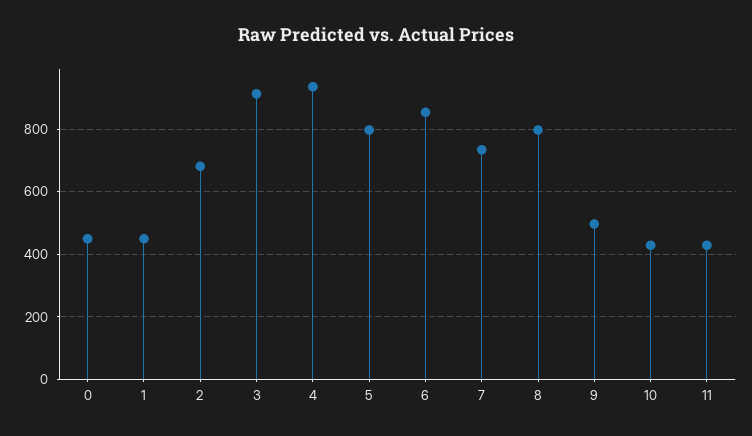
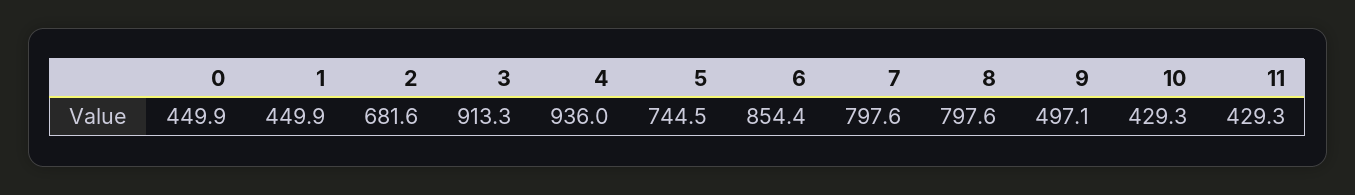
  {
    "0": 449.9,
    "1": 449.9,
    "2": 681.6,
    "3": 913.3,
    "4": 936,
-   "5": 800,
+   "5": 744.5,
    "6": 854.4,
-   "7": 740,
+   "7": 797.6,
    "8": 797.6,
    "9": 497.1,
    "10": 429.3,
    "11": 429.3
  }

